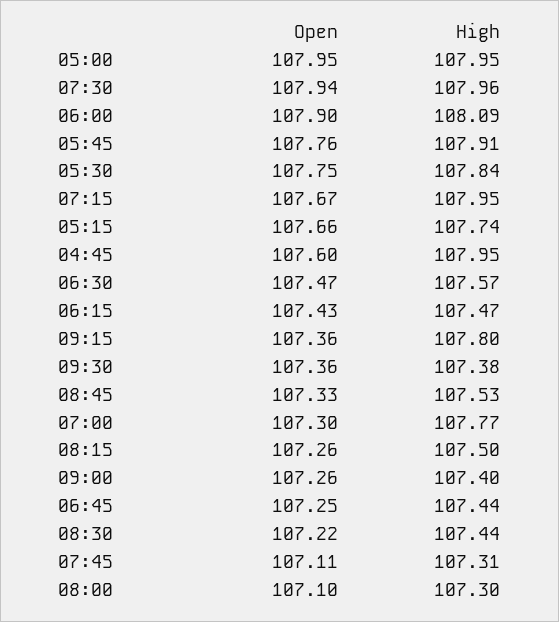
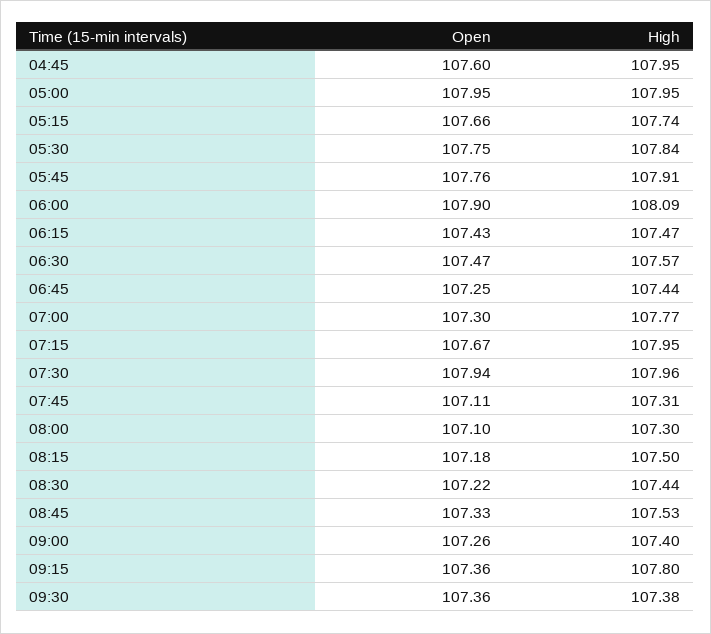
  {
    "Open": {
      "05:00": 107.95,
      "07:30": 107.94,
      "06:00": 107.9,
      "05:45": 107.76,
      "05:30": 107.75,
      "07:15": 107.67,
      "05:15": 107.66,
      "04:45": 107.6,
      "06:30": 107.47,
      "06:15": 107.43,
      "09:15": 107.36,
      "09:30": 107.36,
      "08:45": 107.33,
      "07:00": 107.3,
-     "08:15": 107.26,
+     "08:15": 107.18,
      "09:00": 107.26,
      "06:45": 107.25,
      "08:30": 107.22,
      "07:45": 107.11,
      "08:00": 107.1
    },
    "High": {
      "05:00": 107.95,
      "07:30": 107.96,
      "06:00": 108.09,
      "05:45": 107.91,
      "05:30": 107.84,
      "07:15": 107.95,
      "05:15": 107.74,
      "04:45": 107.95,
      "06:30": 107.57,
      "06:15": 107.47,
      "09:15": 107.8,
      "09:30": 107.38,
      "08:45": 107.53,
      "07:00": 107.77,
      "08:15": 107.5,
      "09:00": 107.4,
      "06:45": 107.44,
      "08:30": 107.44,
      "07:45": 107.31,
      "08:00": 107.3
    }
  }

